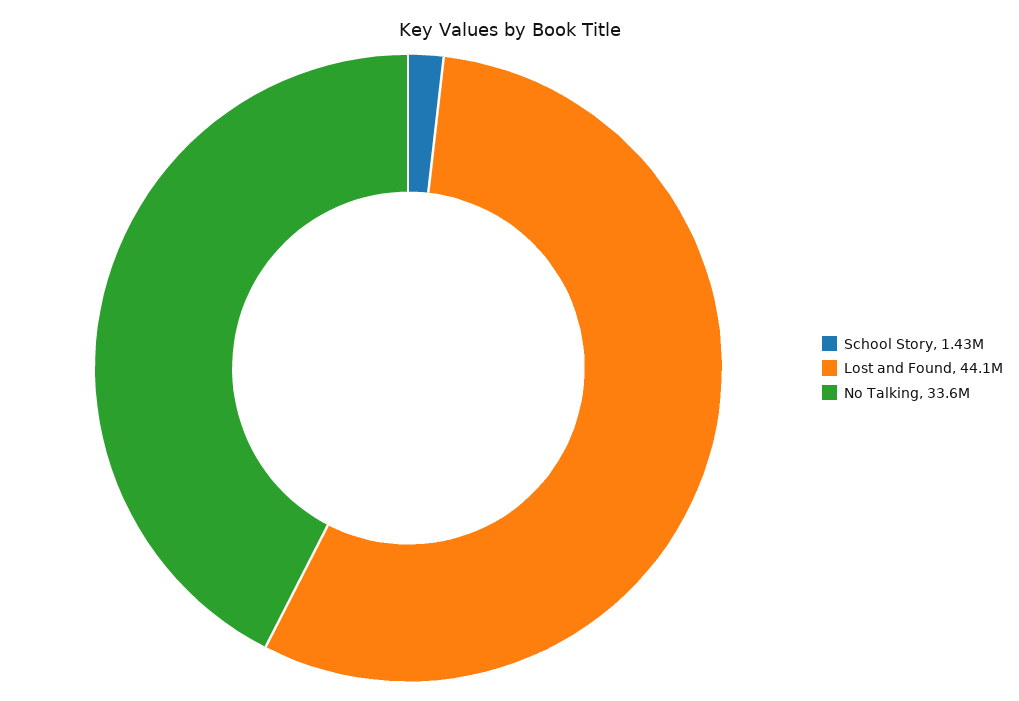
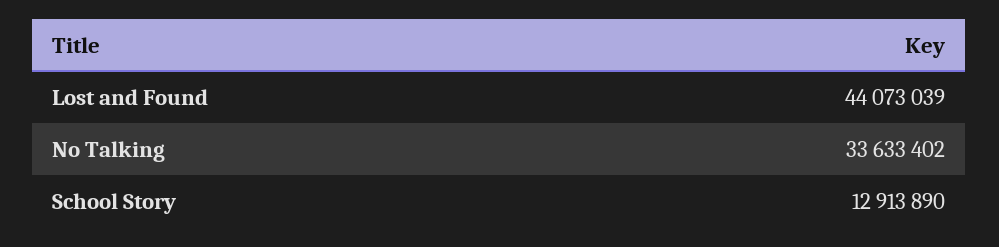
  {
-   "School Story": 1430000,
+   "School Story": 12913890,
    "Lost and Found": 44073039,
    "No Talking": 33633402
  }

